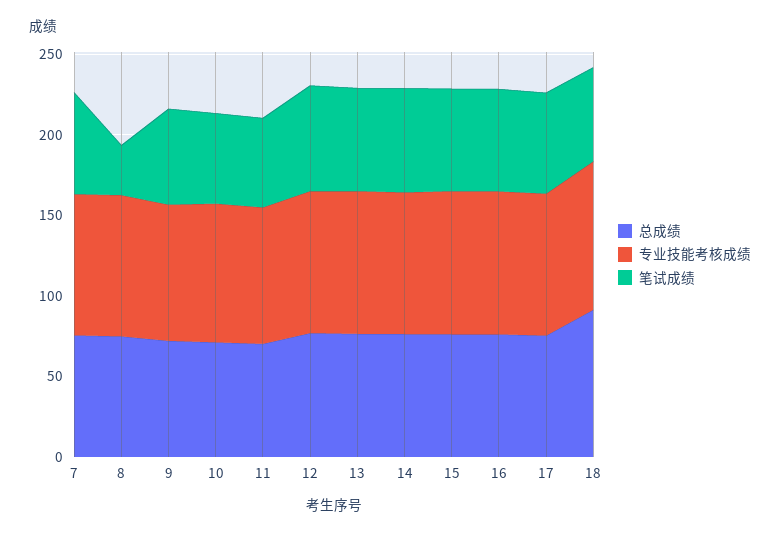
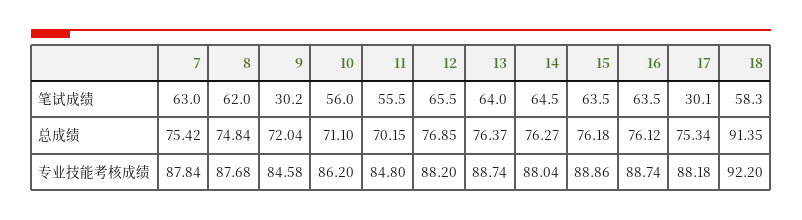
  {
    "总成绩": {
      "7": 75.42,
      "8": 74.84,
      "9": 72.04,
      "10": 71.1,
      "11": 70.15,
      "12": 76.85,
      "13": 76.37,
      "14": 76.27,
      "15": 76.18,
      "16": 76.12,
      "17": 75.34,
      "18": 91.35
    },
    "专业技能考核成绩": {
      "7": 87.84,
      "8": 87.68,
      "9": 84.58,
      "10": 86.2,
      "11": 84.8,
      "12": 88.2,
      "13": 88.74,
      "14": 88.04,
      "15": 88.86,
      "16": 88.74,
      "17": 88.18,
      "18": 92.2
    },
    "笔试成绩": {
      "7": 63,
-     "8": 30,
+     "8": 62,
-     "9": 60,
+     "9": 30.2,
      "10": 56,
      "11": 55.5,
      "12": 65.5,
      "13": 64,
      "14": 64.5,
      "15": 63.5,
      "16": 63.5,
-     "17": 60,
+     "17": 30.1,
      "18": 58.3
    }
  }

